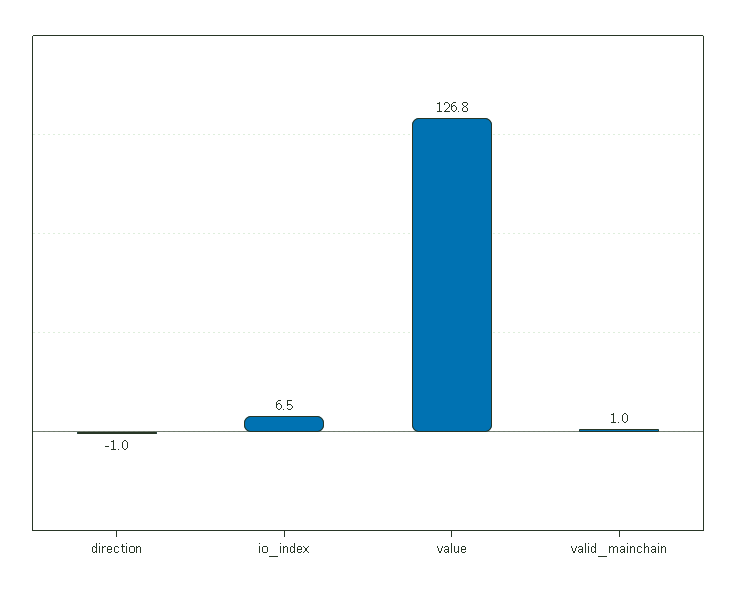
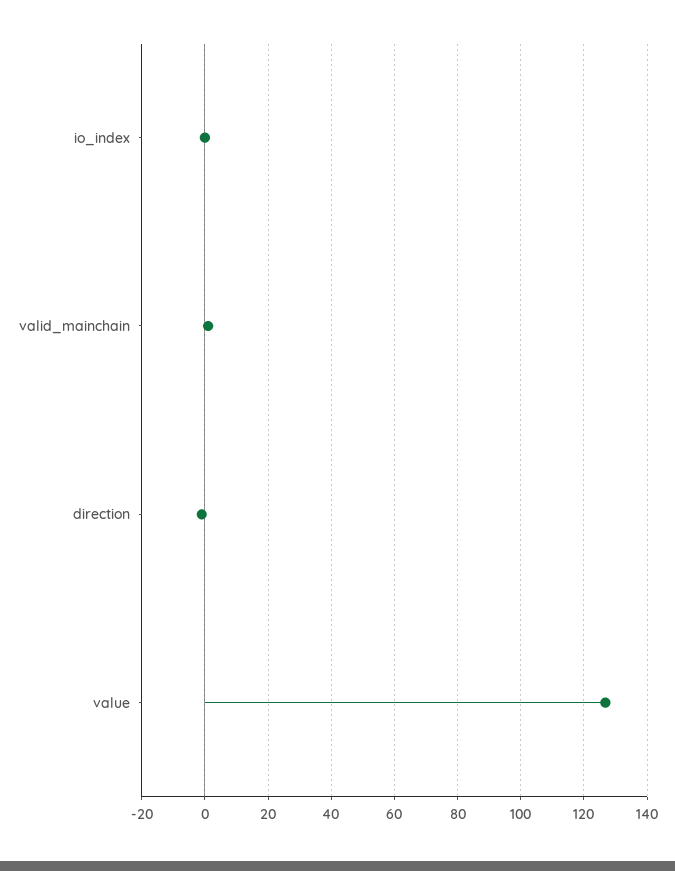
  {
    "direction": -1,
-   "io_index": 6.5,
+   "io_index": 0,
    "value": 126.8,
    "valid_mainchain": 1
  }

